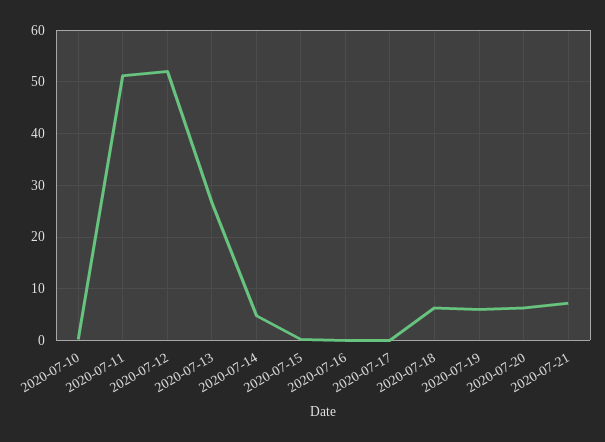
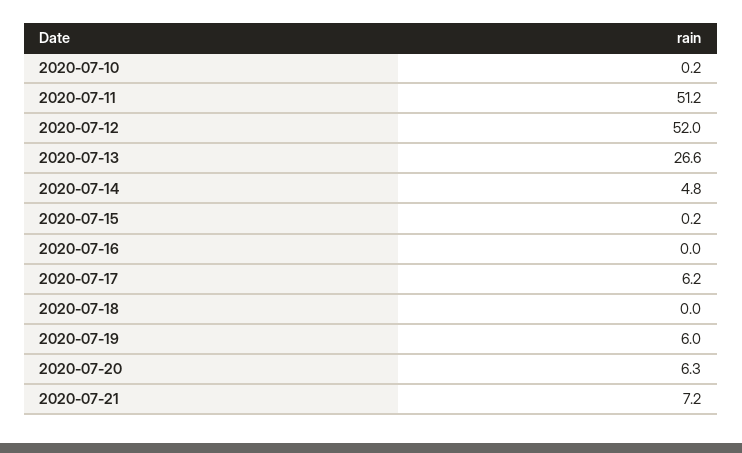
  {
    "2020-07-10": 0.2,
    "2020-07-11": 51.2,
    "2020-07-12": 52,
    "2020-07-13": 26.6,
    "2020-07-14": 4.8,
    "2020-07-15": 0.2,
    "2020-07-16": 0,
-   "2020-07-17": 0,
+   "2020-07-17": 6.2,
-   "2020-07-18": 6,
+   "2020-07-18": 0,
    "2020-07-19": 6,
    "2020-07-20": 6.3,
    "2020-07-21": 7.2
  }

